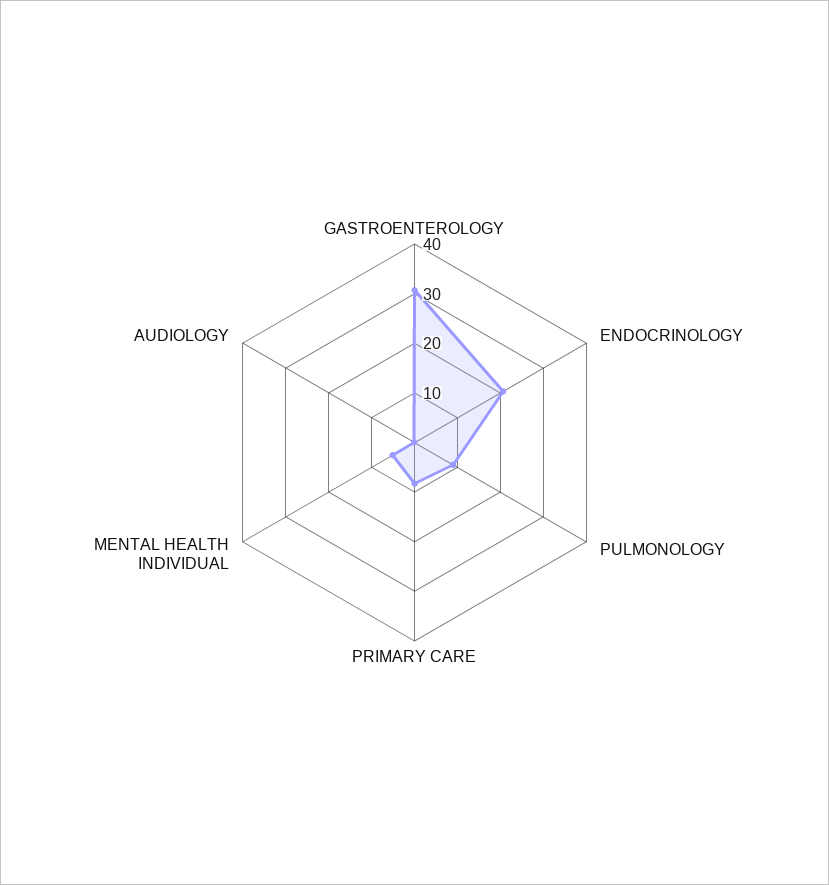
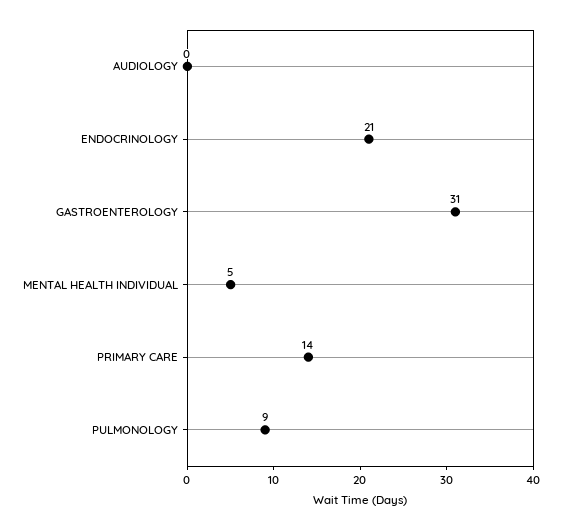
  {
    "GASTROENTEROLOGY": 31,
    "ENDOCRINOLOGY": 21,
    "PULMONOLOGY": 9,
-   "PRIMARY CARE": 8,
+   "PRIMARY CARE": 14,
    "MENTAL HEALTH INDIVIDUAL": 5,
    "AUDIOLOGY": 0
  }

